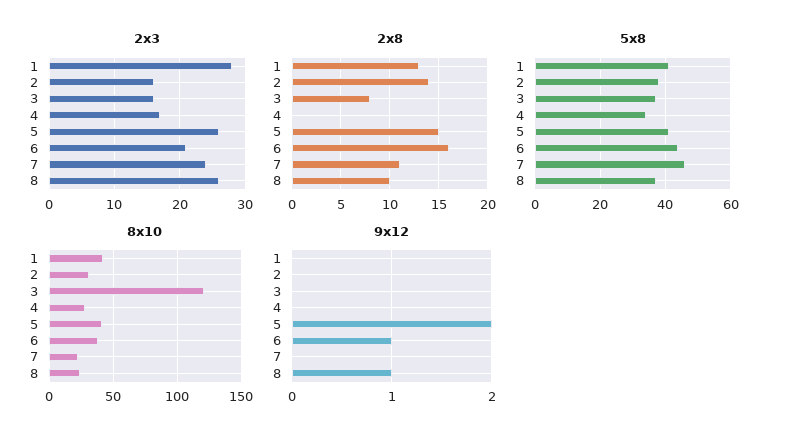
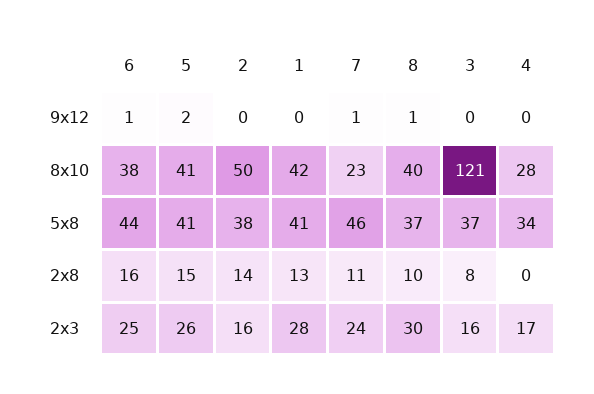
  {
    "2x3": {
      "1": 28,
      "2": 16,
      "3": 16,
      "4": 17,
      "5": 26,
-     "6": 21,
+     "6": 25,
      "7": 24,
-     "8": 26
+     "8": 30
    },
    "2x8": {
      "1": 13,
      "2": 14,
      "3": 8,
      "4": 0,
      "5": 15,
      "6": 16,
      "7": 11,
      "8": 10
    },
    "5x8": {
      "1": 41,
      "2": 38,
      "3": 37,
      "4": 34,
      "5": 41,
      "6": 44,
      "7": 46,
      "8": 37
    },
    "8x10": {
      "1": 42,
-     "2": 30,
+     "2": 50,
      "3": 121,
      "4": 28,
      "5": 41,
      "6": 38,
      "7": 23,
-     "8": 25
+     "8": 40
    },
    "9x12": {
      "1": 0,
      "2": 0,
      "3": 0,
      "4": 0,
      "5": 2,
      "6": 1,
-     "7": 0,
+     "7": 1,
      "8": 1
    }
  }

